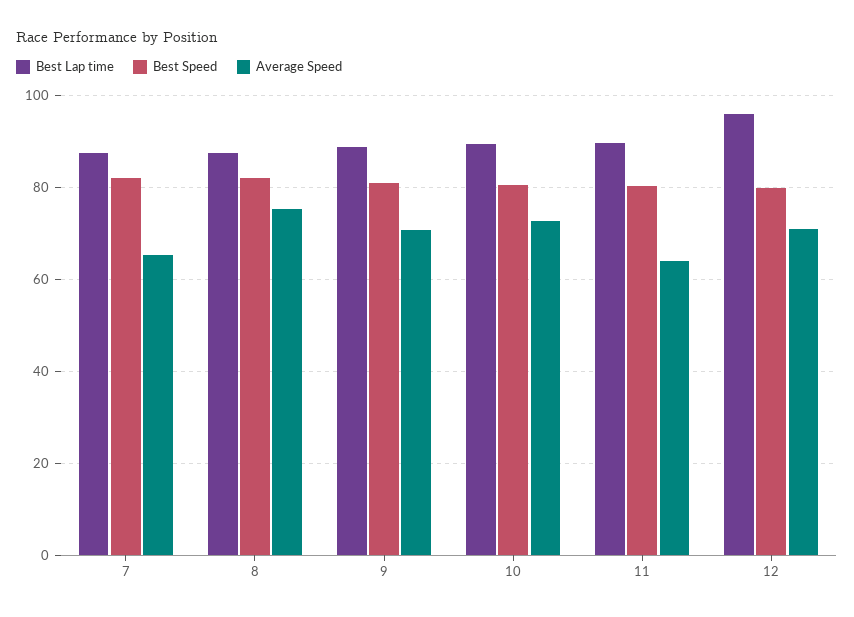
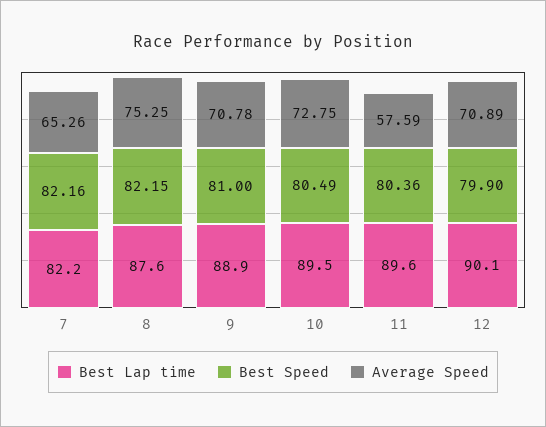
  {
    "Best Lap time": {
-     "7": 88,
+     "7": 82.2,
      "8": 87.6,
      "9": 88.9,
      "10": 89.5,
      "11": 89.6,
-     "12": 96
+     "12": 90.1
    },
    "Best Speed": {
      "7": 82.16,
      "8": 82.15,
      "9": 81,
      "10": 80.49,
      "11": 80.36,
      "12": 79.9
    },
    "Average Speed": {
      "7": 65.26,
      "8": 75.25,
      "9": 70.78,
      "10": 72.75,
-     "11": 64,
+     "11": 57.59,
      "12": 70.89
    }
  }

